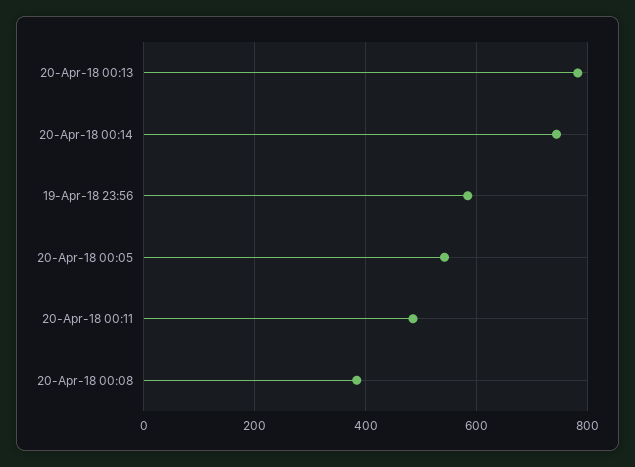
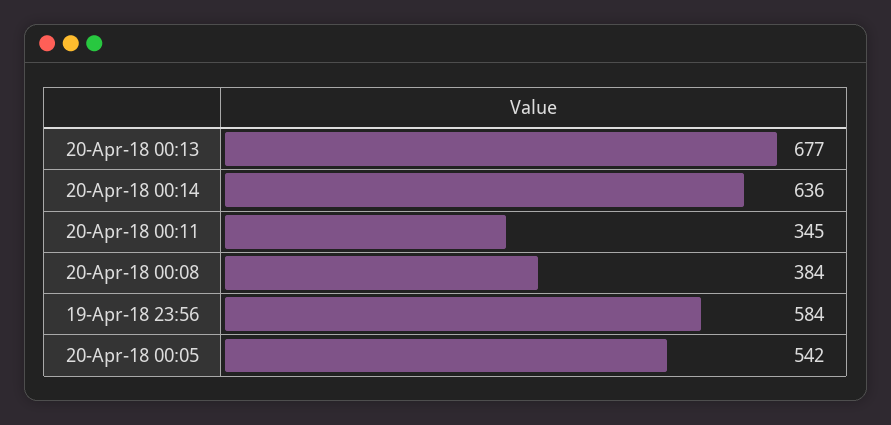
  {
-   "20-Apr-18 00:13": 780,
+   "20-Apr-18 00:13": 677,
-   "20-Apr-18 00:14": 740,
+   "20-Apr-18 00:14": 636,
    "19-Apr-18 23:56": 584,
    "20-Apr-18 00:05": 542,
-   "20-Apr-18 00:11": 480,
+   "20-Apr-18 00:11": 345,
    "20-Apr-18 00:08": 384
  }

